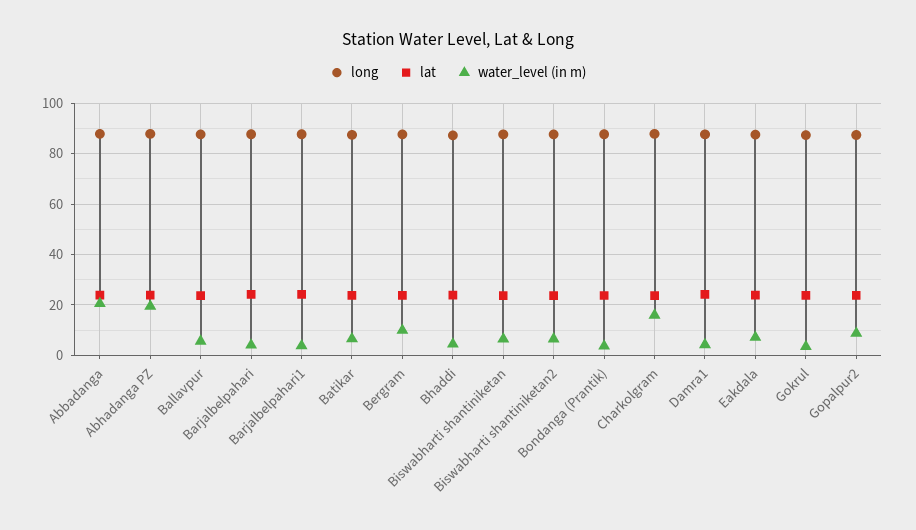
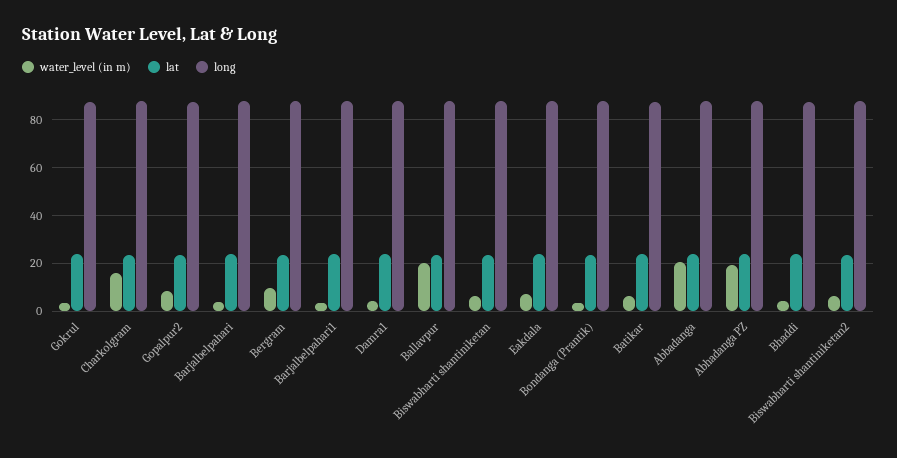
  {
    "long": {
      "Abbadanga": 87.5,
      "Abhadanga PZ": 87.5,
      "Ballavpur": 87.5,
      "Barjalbelpahari": 87.5,
      "Barjalbelpahari1": 87.5,
      "Batikar": 87.5,
      "Bergram": 87.5,
      "Bhaddi": 87.5,
      "Biswabharti shantiniketan": 87.5,
      "Biswabharti shantiniketan2": 87.5,
      "Bondanga (Prantik)": 87.5,
      "Charkolgram": 87.5,
      "Damra1": 87.5,
      "Eakdala": 87.5,
      "Gokrul": 87.5,
      "Gopalpur2": 87.5
    },
    "lat": {
      "Abbadanga": 25,
      "Abhadanga PZ": 25,
      "Ballavpur": 22.5,
      "Barjalbelpahari": 25,
      "Barjalbelpahari1": 25,
      "Batikar": 25,
      "Bergram": 22.5,
      "Bhaddi": 25,
      "Biswabharti shantiniketan": 22.5,
      "Biswabharti shantiniketan2": 22.5,
      "Bondanga (Prantik)": 22.5,
      "Charkolgram": 22.5,
      "Damra1": 25,
      "Eakdala": 25,
      "Gokrul": 25,
      "Gopalpur2": 25
    },
    "water_level (in m)": {
      "Abbadanga": 20,
      "Abhadanga PZ": 20,
-     "Ballavpur": 5,
+     "Ballavpur": 20,
      "Barjalbelpahari": 5,
      "Barjalbelpahari1": 2.5,
      "Batikar": 7.5,
      "Bergram": 10,
      "Bhaddi": 5,
      "Biswabharti shantiniketan": 7.5,
      "Biswabharti shantiniketan2": 7.5,
      "Bondanga (Prantik)": 2.5,
      "Charkolgram": 15,
      "Damra1": 5,
      "Eakdala": 7.5,
      "Gokrul": 2.5,
      "Gopalpur2": 7.5
    }
  }

